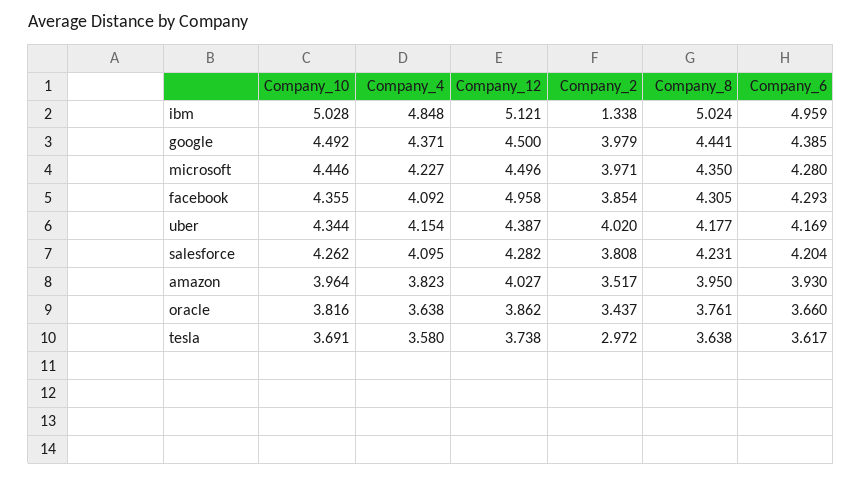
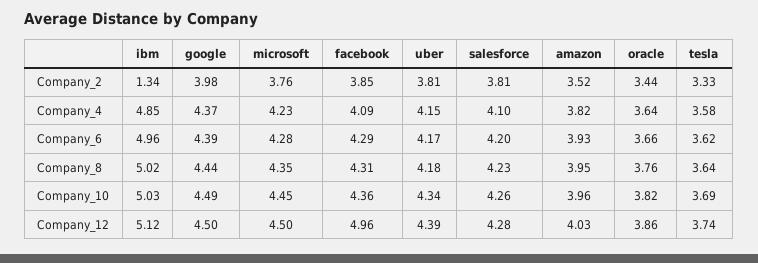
  {
    "Company_10": {
      "ibm": 5.028,
      "google": 4.492,
      "microsoft": 4.446,
      "facebook": 4.355,
      "uber": 4.344,
      "salesforce": 4.262,
      "amazon": 3.964,
      "oracle": 3.816,
      "tesla": 3.691
    },
    "Company_4": {
      "ibm": 4.848,
      "google": 4.371,
      "microsoft": 4.227,
      "facebook": 4.092,
      "uber": 4.154,
      "salesforce": 4.095,
      "amazon": 3.823,
      "oracle": 3.638,
      "tesla": 3.58
    },
    "Company_12": {
      "ibm": 5.121,
      "google": 4.5,
      "microsoft": 4.496,
      "facebook": 4.958,
      "uber": 4.387,
      "salesforce": 4.282,
      "amazon": 4.027,
      "oracle": 3.862,
      "tesla": 3.738
    },
    "Company_2": {
      "ibm": 1.338,
      "google": 3.979,
-     "microsoft": 3.971,
+     "microsoft": 3.76,
      "facebook": 3.854,
-     "uber": 4.02,
+     "uber": 3.81,
      "salesforce": 3.808,
      "amazon": 3.517,
      "oracle": 3.437,
-     "tesla": 2.972
+     "tesla": 3.33
    },
    "Company_8": {
      "ibm": 5.024,
      "google": 4.441,
      "microsoft": 4.35,
      "facebook": 4.305,
      "uber": 4.177,
      "salesforce": 4.231,
      "amazon": 3.95,
      "oracle": 3.761,
      "tesla": 3.638
    },
    "Company_6": {
      "ibm": 4.959,
      "google": 4.385,
      "microsoft": 4.28,
      "facebook": 4.293,
      "uber": 4.169,
      "salesforce": 4.204,
      "amazon": 3.93,
      "oracle": 3.66,
      "tesla": 3.617
    }
  }

